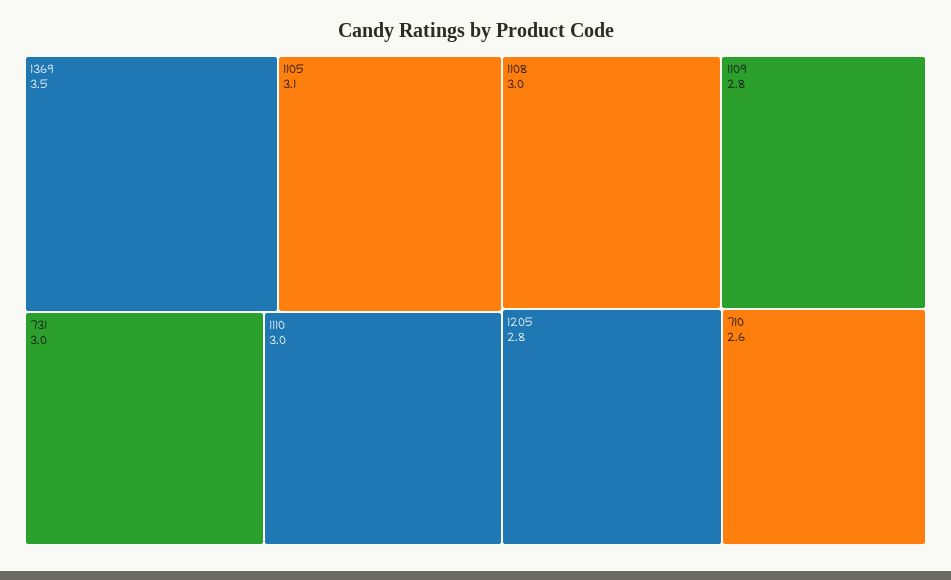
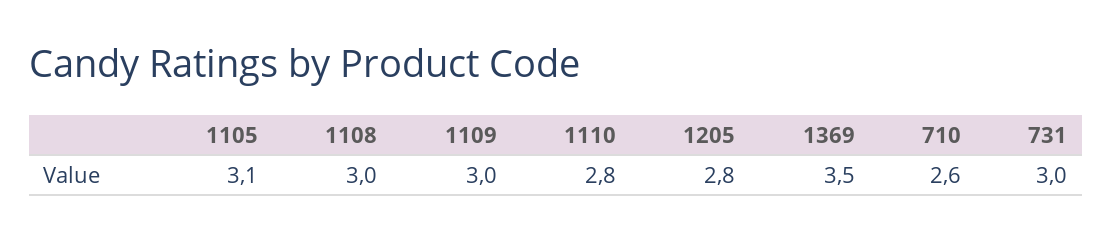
  {
    "1369": 3.5,
    "1105": 3.1,
    "731": 3,
-   "1110": 3,
+   "1110": 2.8,
    "1108": 3,
-   "1109": 2.8,
+   "1109": 3,
    "1205": 2.8,
    "710": 2.6
  }

